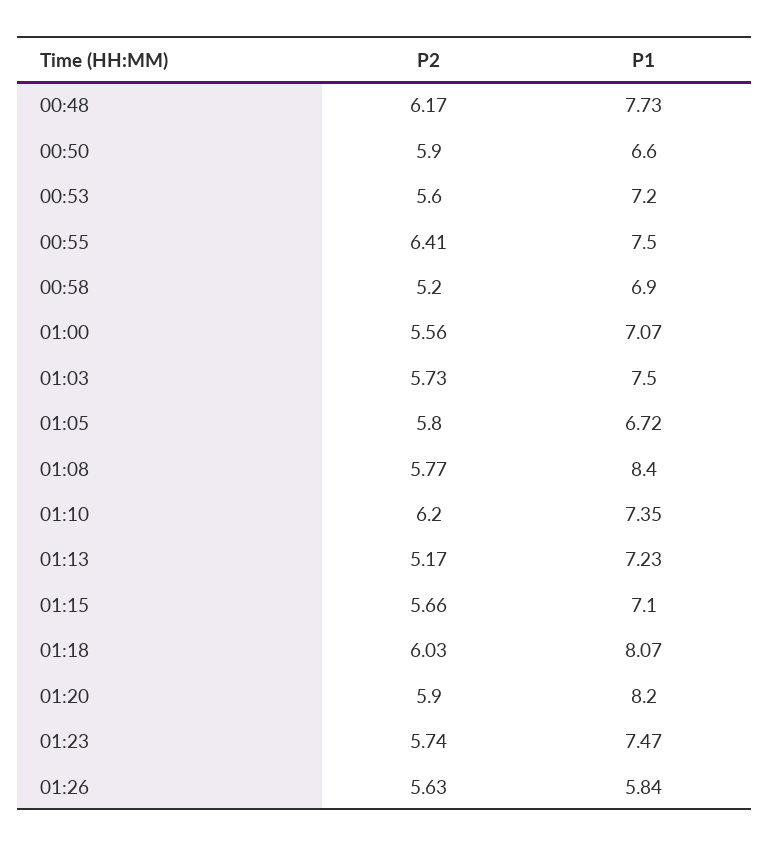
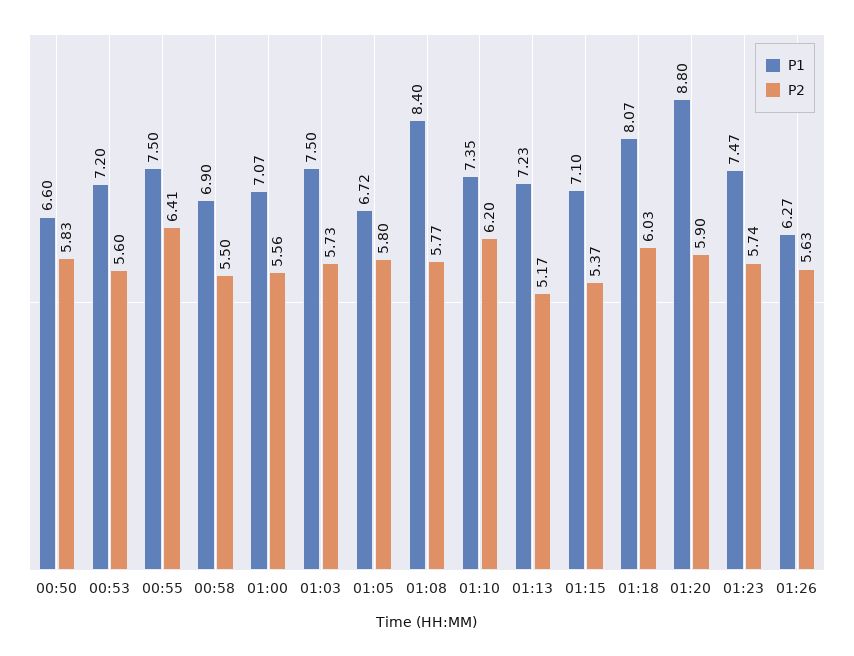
  {
    "P2": {
-     "00:48": 6.17,
-     "00:50": 5.9,
+     "00:50": 5.83,
      "00:53": 5.6,
      "00:55": 6.41,
-     "00:58": 5.2,
+     "00:58": 5.5,
      "01:00": 5.56,
      "01:03": 5.73,
      "01:05": 5.8,
      "01:08": 5.77,
      "01:10": 6.2,
      "01:13": 5.17,
-     "01:15": 5.66,
+     "01:15": 5.37,
      "01:18": 6.03,
      "01:20": 5.9,
      "01:23": 5.74,
      "01:26": 5.63
    },
    "P1": {
-     "00:48": 7.73,
      "00:50": 6.6,
      "00:53": 7.2,
      "00:55": 7.5,
      "00:58": 6.9,
      "01:00": 7.07,
      "01:03": 7.5,
      "01:05": 6.72,
      "01:08": 8.4,
      "01:10": 7.35,
      "01:13": 7.23,
      "01:15": 7.1,
      "01:18": 8.07,
-     "01:20": 8.2,
+     "01:20": 8.8,
      "01:23": 7.47,
-     "01:26": 5.84
+     "01:26": 6.27
    }
  }

